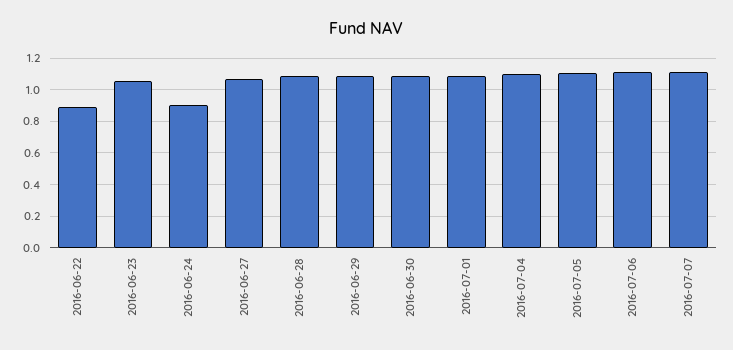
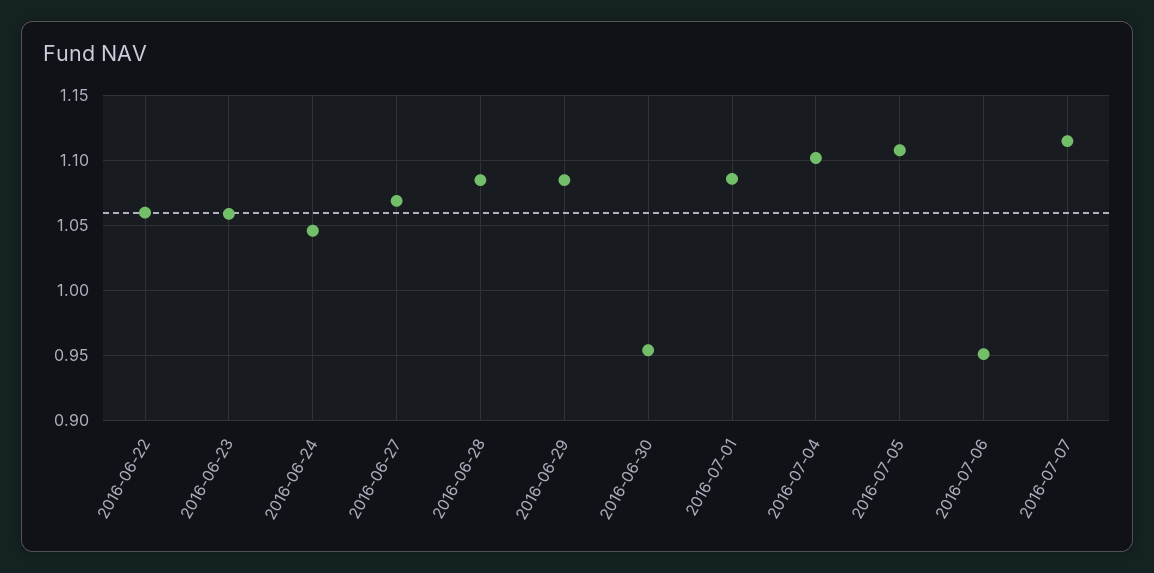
  {
-   "2016-06-22": 0.9,
+   "2016-06-22": 1.06,
    "2016-06-23": 1.06,
-   "2016-06-24": 0.9,
+   "2016-06-24": 1.045,
    "2016-06-27": 1.07,
    "2016-06-28": 1.085,
    "2016-06-29": 1.085,
-   "2016-06-30": 1.1,
+   "2016-06-30": 0.955,
    "2016-07-01": 1.085,
    "2016-07-04": 1.1,
    "2016-07-05": 1.11,
-   "2016-07-06": 1.1,
+   "2016-07-06": 0.95,
    "2016-07-07": 1.115
  }

